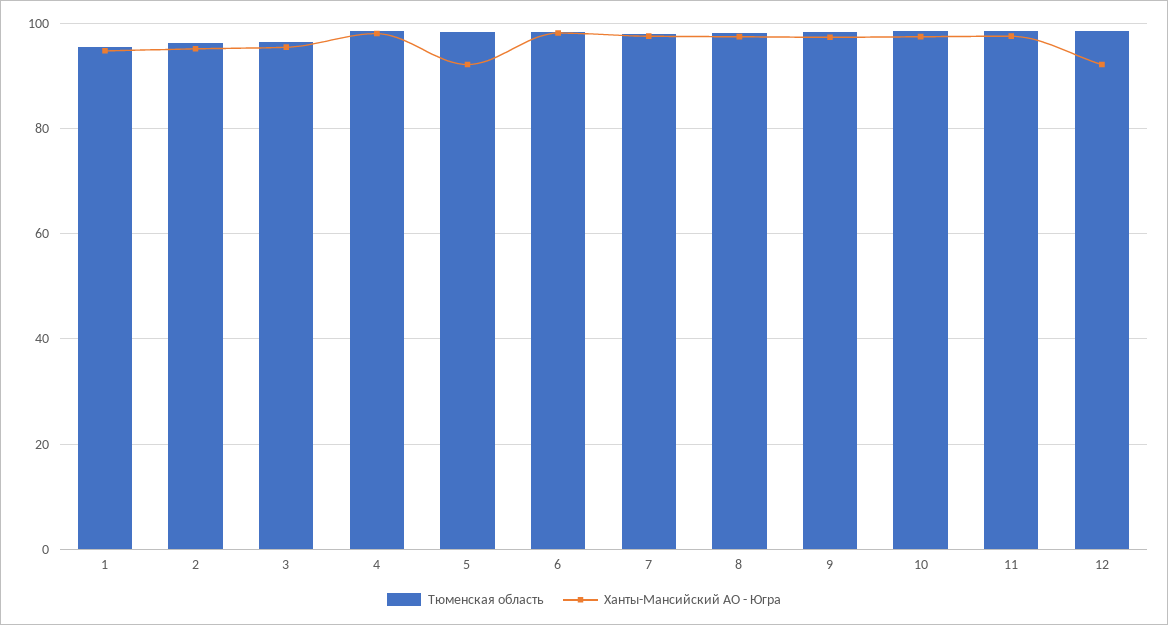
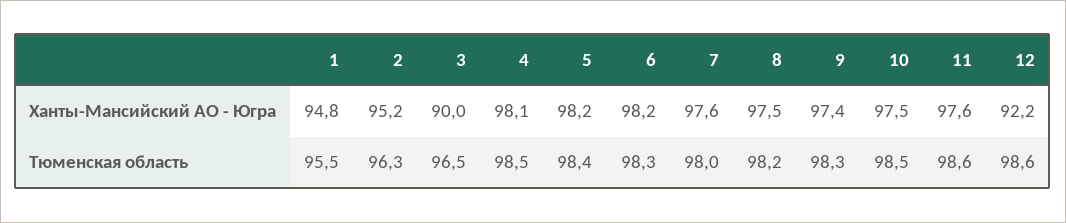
  {
    "Тюменская область": {
      "1": 95.5,
      "2": 96.3,
      "3": 96.5,
      "4": 98.5,
      "5": 98.4,
      "6": 98.3,
      "7": 98,
      "8": 98.2,
      "9": 98.3,
      "10": 98.5,
      "11": 98.6,
      "12": 98.6
    },
    "Ханты-Мансийский АО - Югра": {
      "1": 94.8,
      "2": 95.2,
-     "3": 96,
+     "3": 90,
      "4": 98.1,
-     "5": 92,
+     "5": 98.2,
      "6": 98.2,
      "7": 97.6,
      "8": 97.5,
      "9": 97.4,
      "10": 97.5,
      "11": 97.6,
      "12": 92.2
    }
  }

